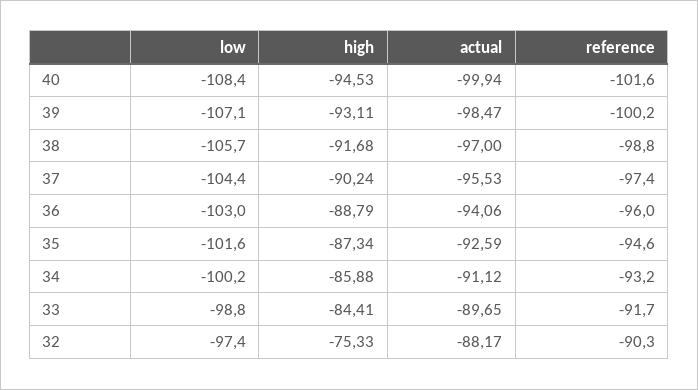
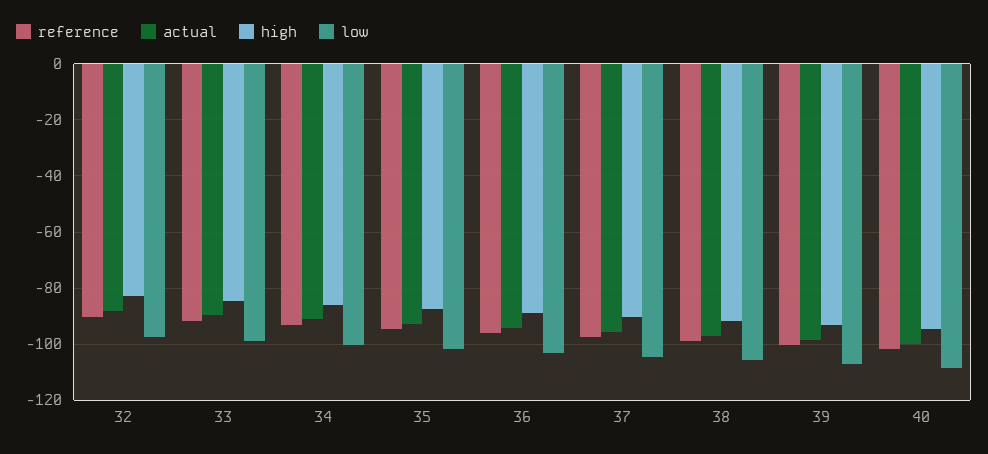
  {
    "low": {
      "40": -108.4,
      "39": -107.1,
      "38": -105.7,
      "37": -104.4,
      "36": -103,
      "35": -101.6,
      "34": -100.2,
      "33": -98.8,
      "32": -97.4
    },
    "high": {
      "40": -94.53,
      "39": -93.11,
      "38": -91.68,
      "37": -90.24,
      "36": -88.79,
      "35": -87.34,
      "34": -85.88,
      "33": -84.41,
-     "32": -75.33
+     "32": -82.5
    },
    "actual": {
      "40": -99.94,
      "39": -98.47,
      "38": -97,
      "37": -95.53,
      "36": -94.06,
      "35": -92.59,
      "34": -91.12,
      "33": -89.65,
      "32": -88.17
    },
    "reference": {
      "40": -101.6,
      "39": -100.2,
      "38": -98.8,
      "37": -97.4,
      "36": -96,
      "35": -94.6,
      "34": -93.2,
      "33": -91.7,
      "32": -90.3
    }
  }

